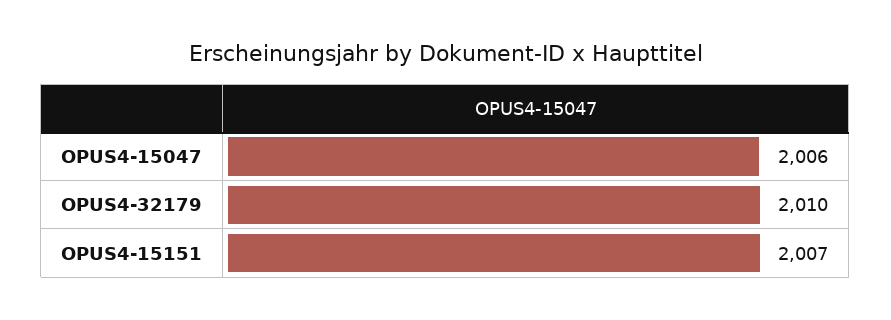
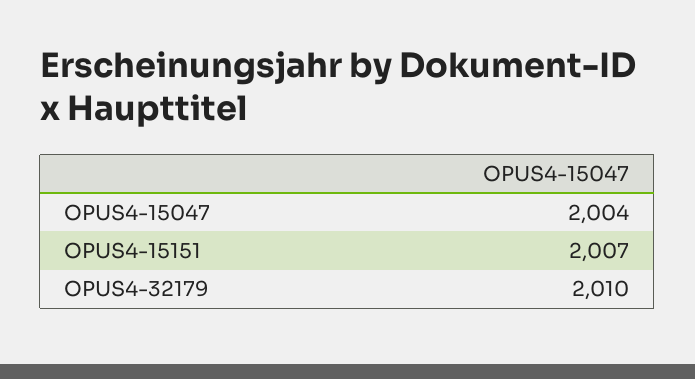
  {
-   "OPUS4-15047": 2006,
+   "OPUS4-15047": 2004,
    "OPUS4-32179": 2010,
    "OPUS4-15151": 2007
  }

